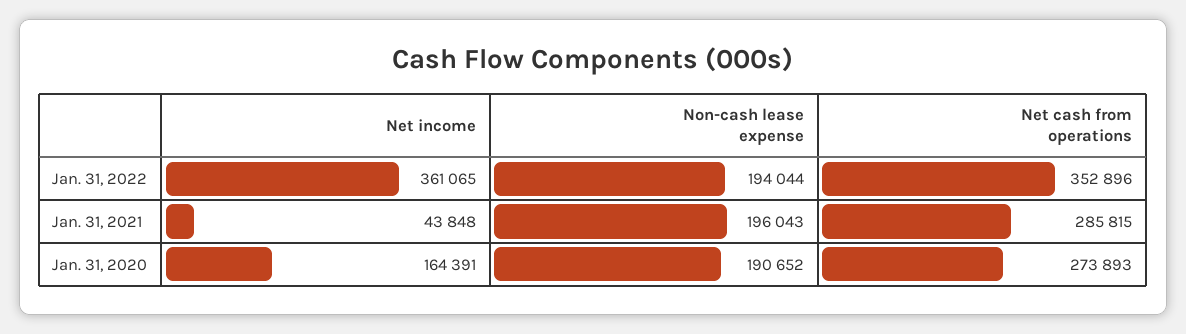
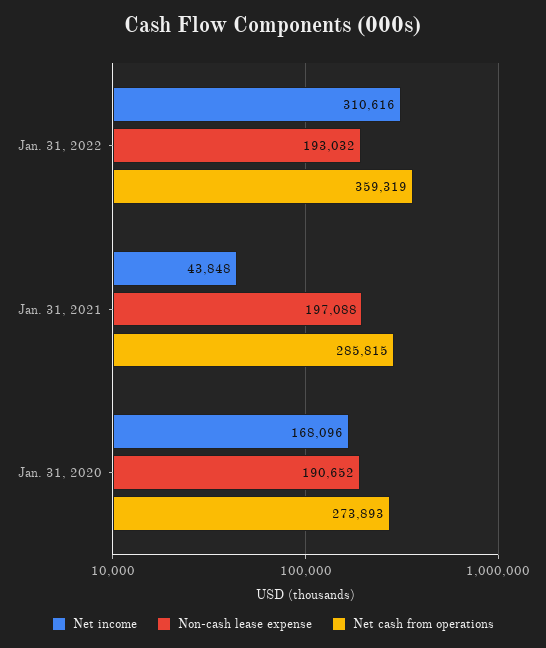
  {
    "Net income": {
-     "Jan. 31, 2022": 361065,
+     "Jan. 31, 2022": 310616,
      "Jan. 31, 2021": 43848,
-     "Jan. 31, 2020": 164391
+     "Jan. 31, 2020": 168096
    },
    "Non-cash lease expense": {
-     "Jan. 31, 2022": 194044,
+     "Jan. 31, 2022": 193032,
-     "Jan. 31, 2021": 196043,
+     "Jan. 31, 2021": 197088,
      "Jan. 31, 2020": 190652
    },
    "Net cash from operations": {
-     "Jan. 31, 2022": 352896,
+     "Jan. 31, 2022": 359319,
      "Jan. 31, 2021": 285815,
      "Jan. 31, 2020": 273893
    }
  }

